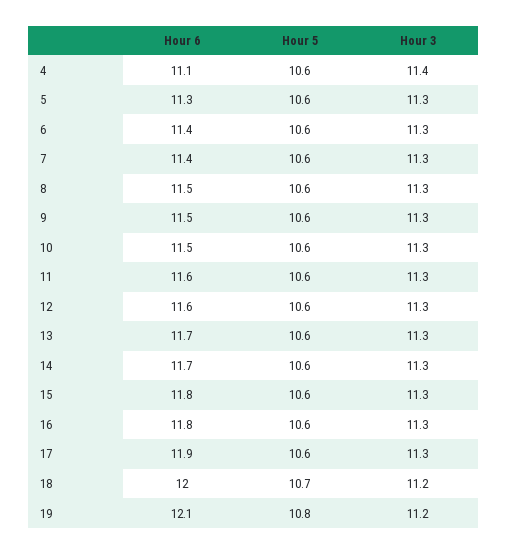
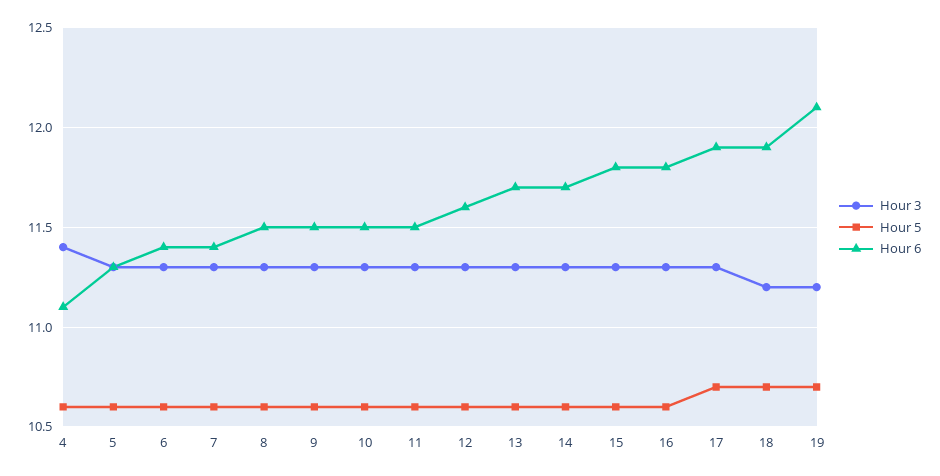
  {
    "Hour 6": {
      "4": 11.1,
      "5": 11.3,
      "6": 11.4,
      "7": 11.4,
      "8": 11.5,
      "9": 11.5,
      "10": 11.5,
-     "11": 11.6,
+     "11": 11.5,
      "12": 11.6,
      "13": 11.7,
      "14": 11.7,
      "15": 11.8,
      "16": 11.8,
      "17": 11.9,
-     "18": 12,
+     "18": 11.9,
      "19": 12.1
    },
    "Hour 5": {
      "4": 10.6,
      "5": 10.6,
      "6": 10.6,
      "7": 10.6,
      "8": 10.6,
      "9": 10.6,
      "10": 10.6,
      "11": 10.6,
      "12": 10.6,
      "13": 10.6,
      "14": 10.6,
      "15": 10.6,
      "16": 10.6,
-     "17": 10.6,
+     "17": 10.7,
      "18": 10.7,
-     "19": 10.8
+     "19": 10.7
    },
    "Hour 3": {
      "4": 11.4,
      "5": 11.3,
      "6": 11.3,
      "7": 11.3,
      "8": 11.3,
      "9": 11.3,
      "10": 11.3,
      "11": 11.3,
      "12": 11.3,
      "13": 11.3,
      "14": 11.3,
      "15": 11.3,
      "16": 11.3,
      "17": 11.3,
      "18": 11.2,
      "19": 11.2
    }
  }

